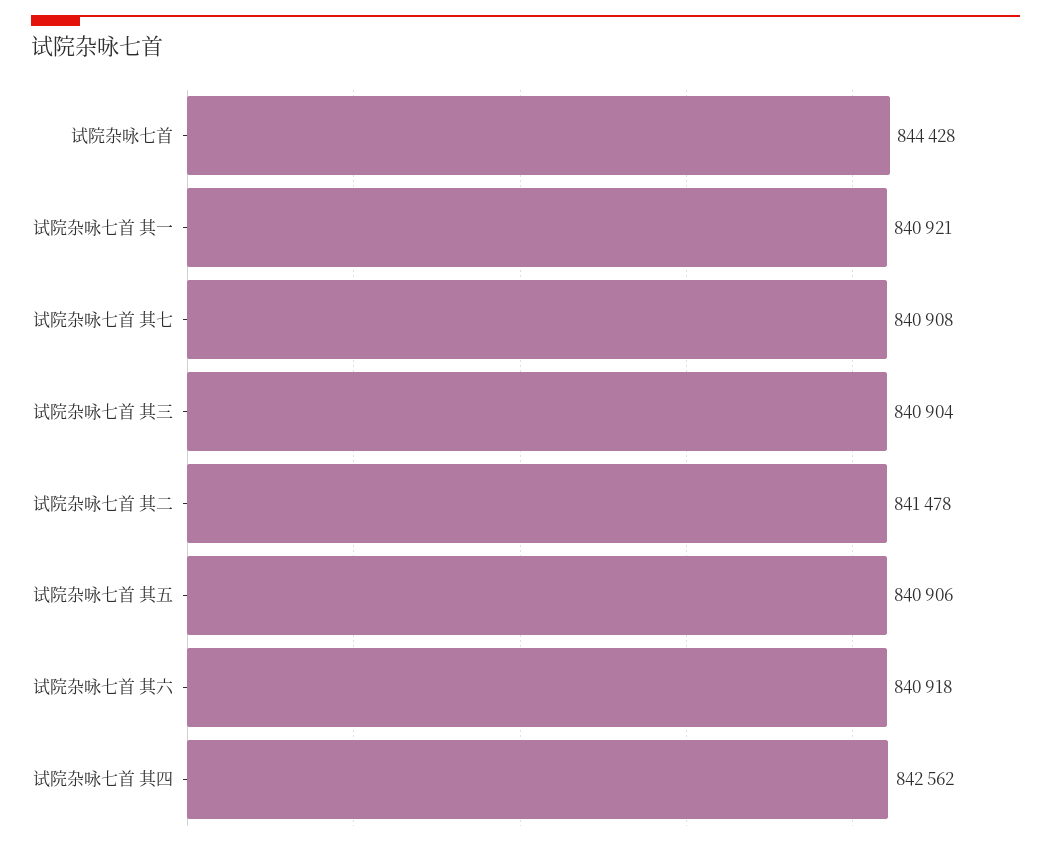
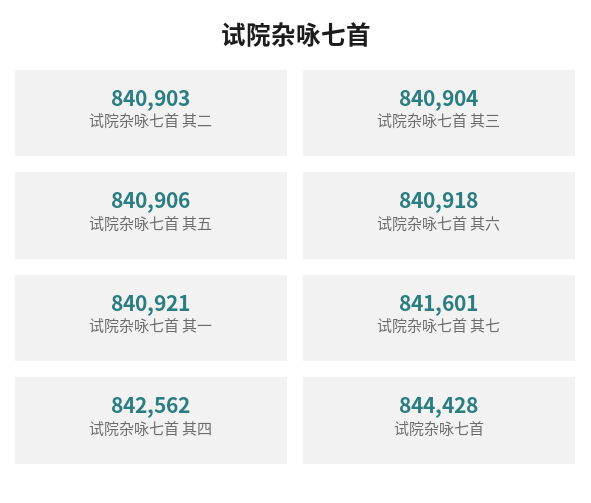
  {
    "试院杂咏七首": 844428,
    "试院杂咏七首 其一": 840921,
-   "试院杂咏七首 其七": 840908,
+   "试院杂咏七首 其七": 841601,
    "试院杂咏七首 其三": 840904,
-   "试院杂咏七首 其二": 841478,
+   "试院杂咏七首 其二": 840903,
    "试院杂咏七首 其五": 840906,
    "试院杂咏七首 其六": 840918,
    "试院杂咏七首 其四": 842562
  }

